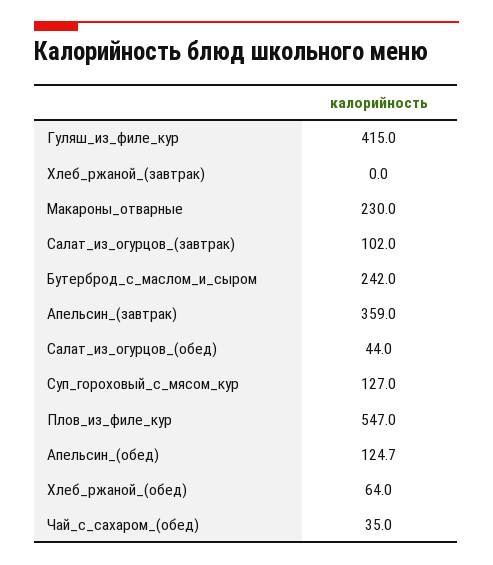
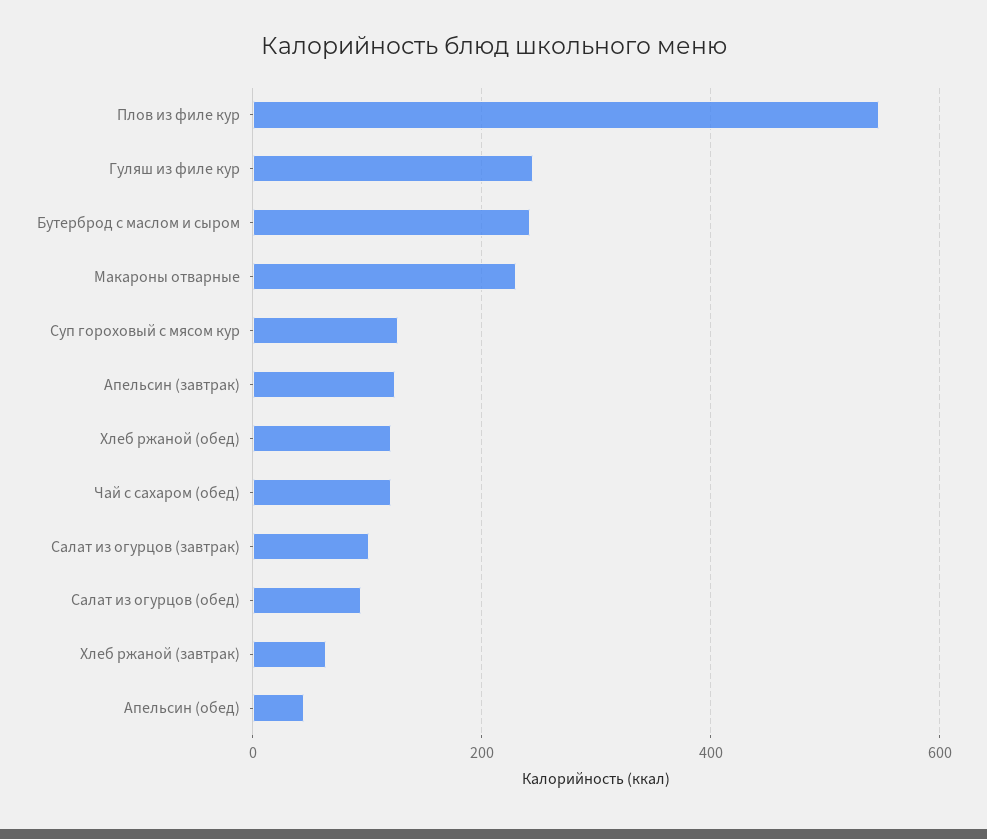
  {
-   "Гуляш_из_филе_кур": 415,
+   "Гуляш_из_филе_кур": 240,
-   "Хлеб_ржаной_(завтрак)": 0,
+   "Хлеб_ржаной_(завтрак)": 60,
    "Макароны_отварные": 230,
    "Салат_из_огурцов_(завтрак)": 102,
    "Бутерброд_с_маслом_и_сыром": 242,
-   "Апельсин_(завтрак)": 359,
+   "Апельсин_(завтрак)": 120,
-   "Салат_из_огурцов_(обед)": 44,
+   "Салат_из_огурцов_(обед)": 100,
    "Суп_гороховый_с_мясом_кур": 127,
    "Плов_из_филе_кур": 547,
-   "Апельсин_(обед)": 124.7,
+   "Апельсин_(обед)": 40,
-   "Хлеб_ржаной_(обед)": 64,
+   "Хлеб_ржаной_(обед)": 120,
-   "Чай_с_сахаром_(обед)": 35
+   "Чай_с_сахаром_(обед)": 120
  }

